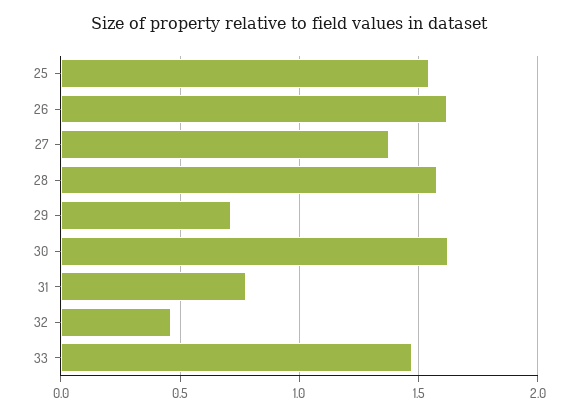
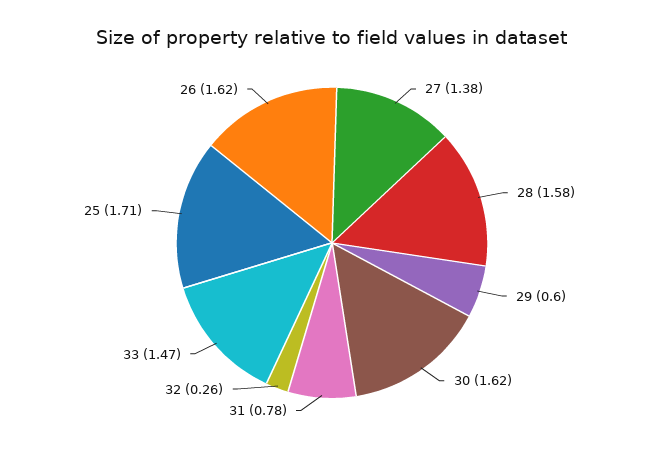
  {
-   "25": 1.55,
+   "25": 1.71,
    "26": 1.62,
    "27": 1.38,
    "28": 1.58,
-   "29": 0.7,
+   "29": 0.6,
    "30": 1.62,
    "31": 0.78,
-   "32": 0.45,
+   "32": 0.26,
    "33": 1.47
  }

